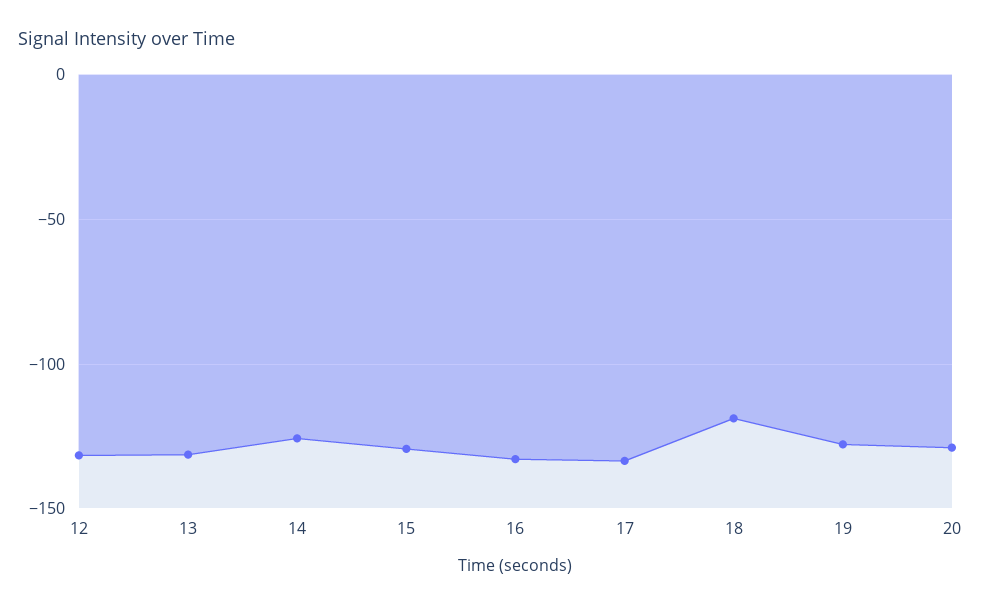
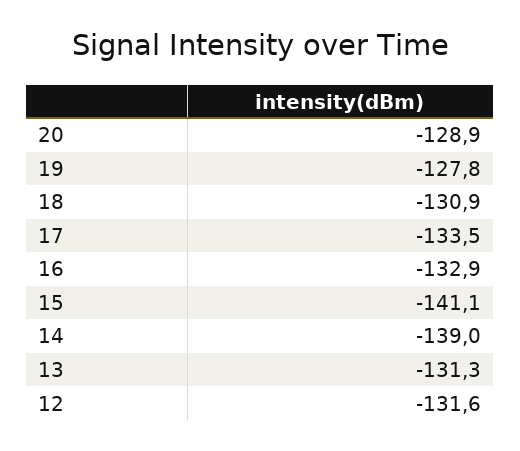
  {
    "12": -131.6,
    "13": -131.3,
-   "14": -125,
+   "14": -139,
-   "15": -130,
+   "15": -141.1,
    "16": -132.9,
    "17": -133.5,
-   "18": -120,
+   "18": -130.9,
    "19": -127.8,
    "20": -128.9
  }

